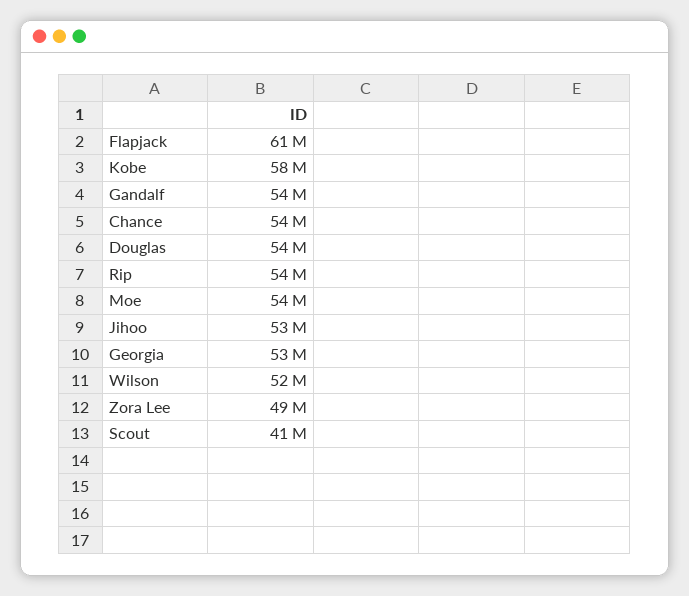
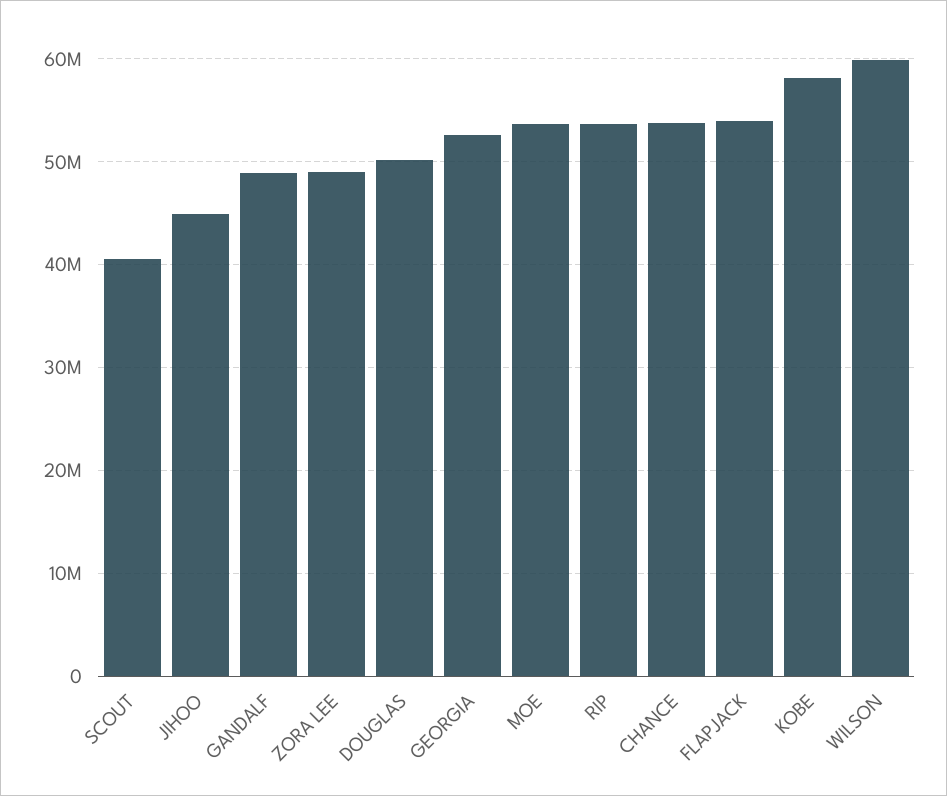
  {
-   "Flapjack": 61000000,
+   "Flapjack": 54000000,
    "Kobe": 58000000,
-   "Gandalf": 54000000,
+   "Gandalf": 49000000,
    "Chance": 54000000,
-   "Douglas": 54000000,
+   "Douglas": 50000000,
    "Rip": 54000000,
    "Moe": 54000000,
-   "Jihoo": 53000000,
+   "Jihoo": 45000000,
    "Georgia": 53000000,
-   "Wilson": 52000000,
+   "Wilson": 60000000,
    "Zora Lee": 49000000,
    "Scout": 41000000
  }

